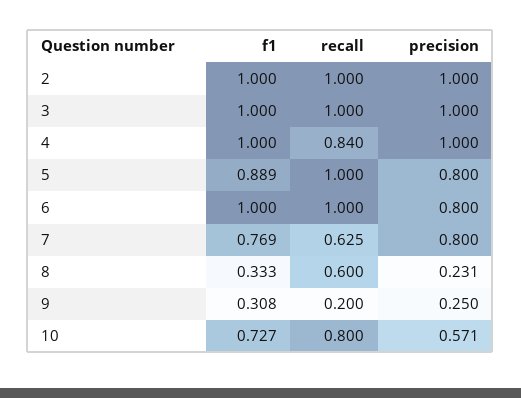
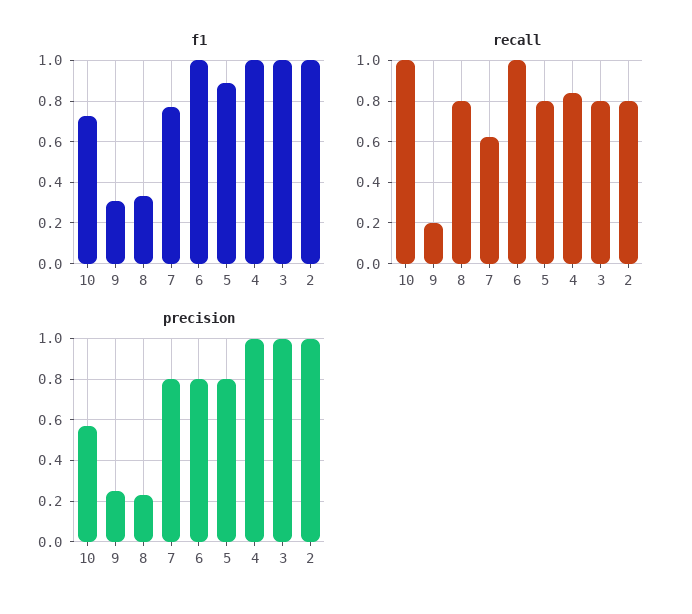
  {
    "f1": {
      "2": 1,
      "3": 1,
      "4": 1,
      "5": 0.889,
      "6": 1,
      "7": 0.769,
      "8": 0.333,
      "9": 0.308,
      "10": 0.727
    },
    "recall": {
-     "2": 1,
+     "2": 0.8,
-     "3": 1,
+     "3": 0.8,
      "4": 0.84,
-     "5": 1,
+     "5": 0.8,
      "6": 1,
      "7": 0.625,
-     "8": 0.6,
+     "8": 0.8,
      "9": 0.2,
-     "10": 0.8
+     "10": 1
    },
    "precision": {
      "2": 1,
      "3": 1,
      "4": 1,
      "5": 0.8,
      "6": 0.8,
      "7": 0.8,
      "8": 0.231,
      "9": 0.25,
      "10": 0.571
    }
  }

